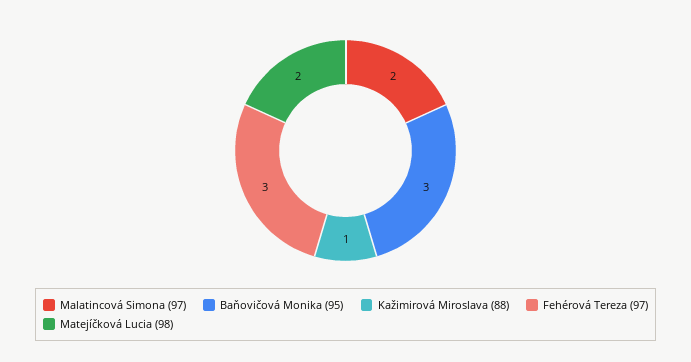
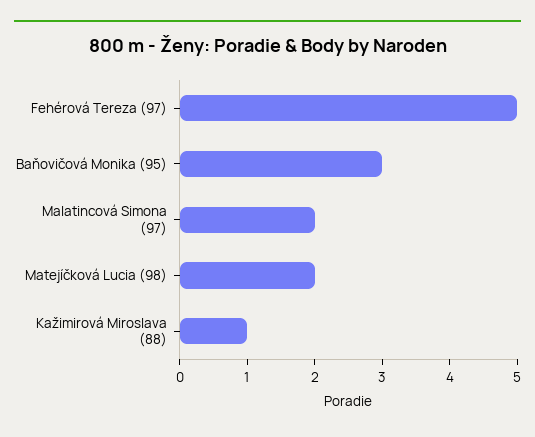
  {
    "Malatincová Simona (97)": 2,
    "Baňovičová Monika (95)": 3,
    "Kažimirová Miroslava (88)": 1,
-   "Fehérová Tereza (97)": 3,
+   "Fehérová Tereza (97)": 5,
    "Matejíčková Lucia (98)": 2
  }

